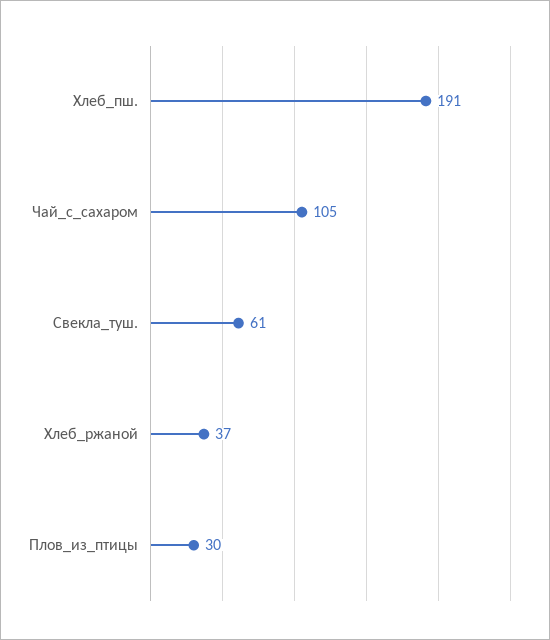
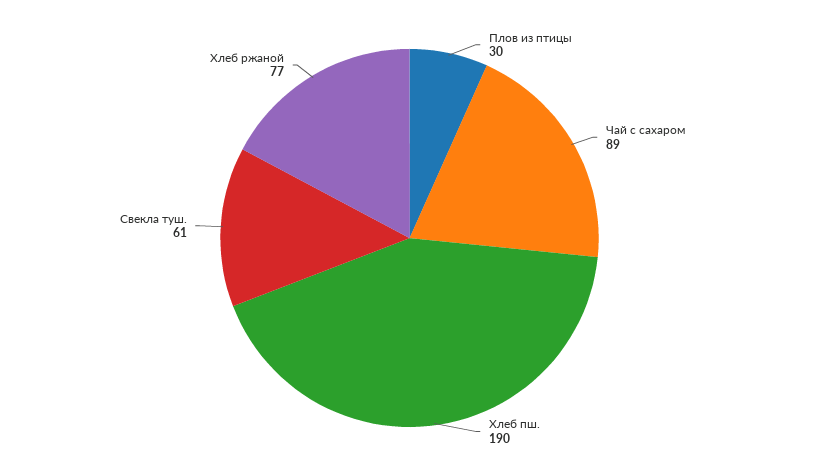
  {
-   "Хлеб_пш.": 191,
+   "Хлеб_пш.": 190,
-   "Чай_с_сахаром": 105,
+   "Чай_с_сахаром": 89,
    "Свекла_туш.": 61,
-   "Хлеб_ржаной": 37,
+   "Хлеб_ржаной": 77,
    "Плов_из_птицы": 30
  }

